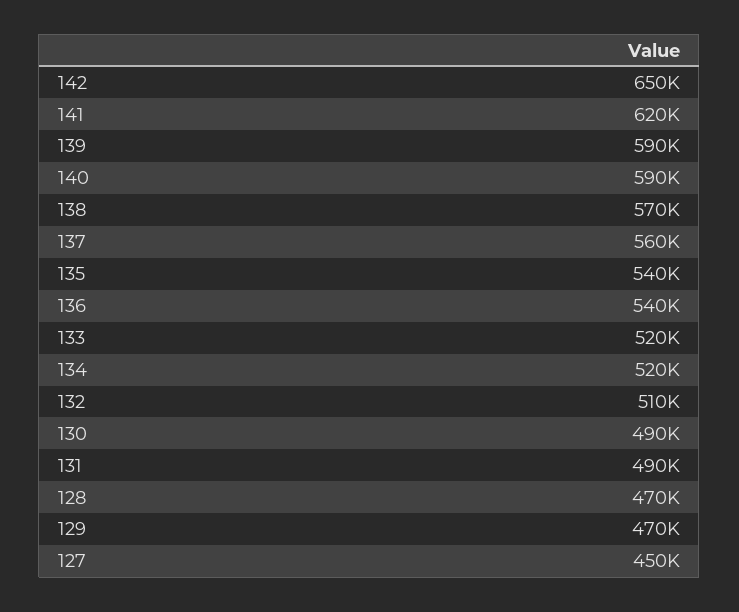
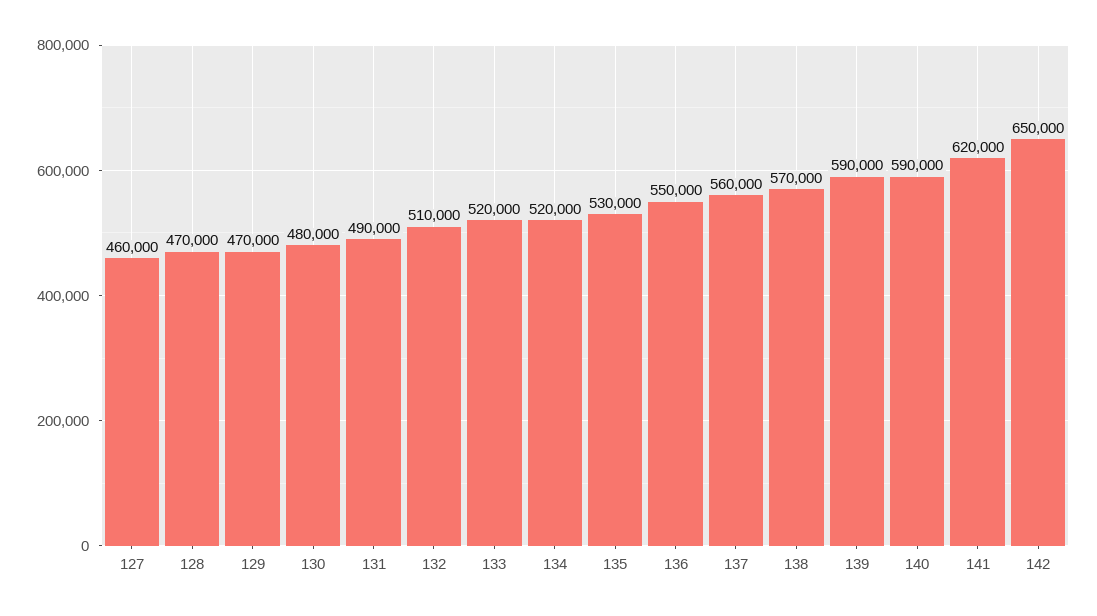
  {
    "142": 650000,
    "141": 620000,
    "139": 590000,
    "140": 590000,
    "138": 570000,
    "137": 560000,
-   "135": 540000,
+   "135": 530000,
-   "136": 540000,
+   "136": 550000,
    "133": 520000,
    "134": 520000,
    "132": 510000,
-   "130": 490000,
+   "130": 480000,
    "131": 490000,
    "128": 470000,
    "129": 470000,
-   "127": 450000
+   "127": 460000
  }

